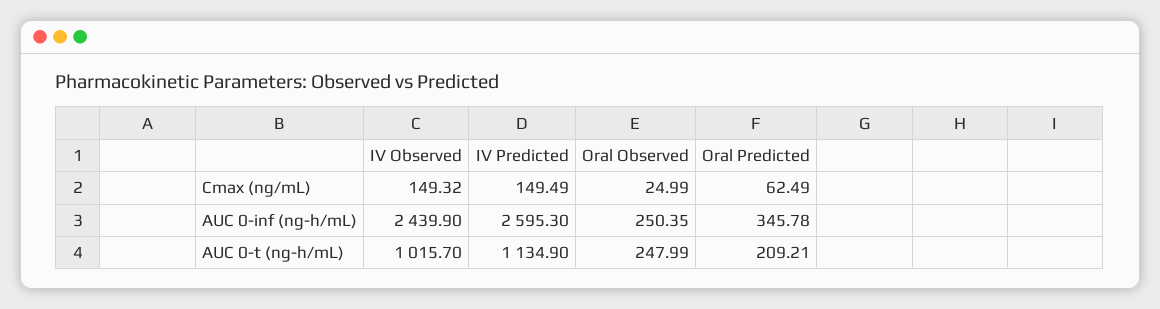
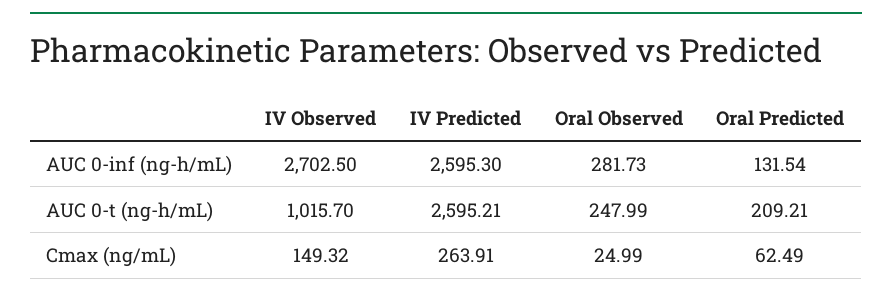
  {
    "IV Observed": {
      "Cmax (ng/mL)": 149.32,
-     "AUC 0-inf (ng-h/mL)": 2439.9,
+     "AUC 0-inf (ng-h/mL)": 2702.5,
      "AUC 0-t (ng-h/mL)": 1015.7
    },
    "IV Predicted": {
-     "Cmax (ng/mL)": 149.49,
+     "Cmax (ng/mL)": 263.91,
      "AUC 0-inf (ng-h/mL)": 2595.3,
-     "AUC 0-t (ng-h/mL)": 1134.9
+     "AUC 0-t (ng-h/mL)": 2595.21
    },
    "Oral Observed": {
      "Cmax (ng/mL)": 24.99,
-     "AUC 0-inf (ng-h/mL)": 250.35,
+     "AUC 0-inf (ng-h/mL)": 281.73,
      "AUC 0-t (ng-h/mL)": 247.99
    },
    "Oral Predicted": {
      "Cmax (ng/mL)": 62.49,
-     "AUC 0-inf (ng-h/mL)": 345.78,
+     "AUC 0-inf (ng-h/mL)": 131.54,
      "AUC 0-t (ng-h/mL)": 209.21
    }
  }

